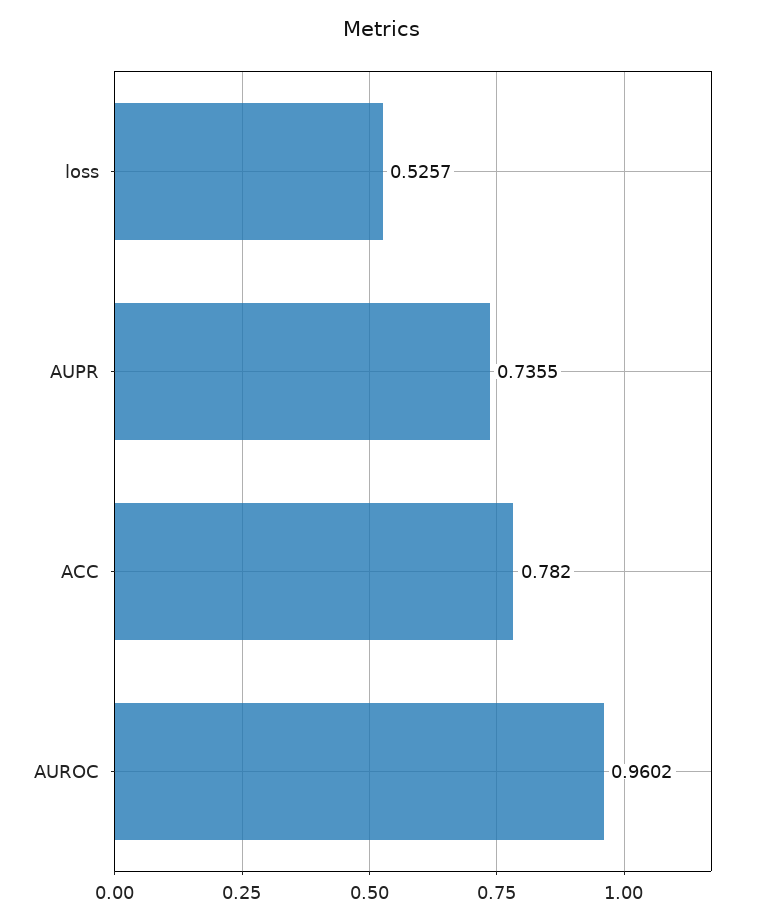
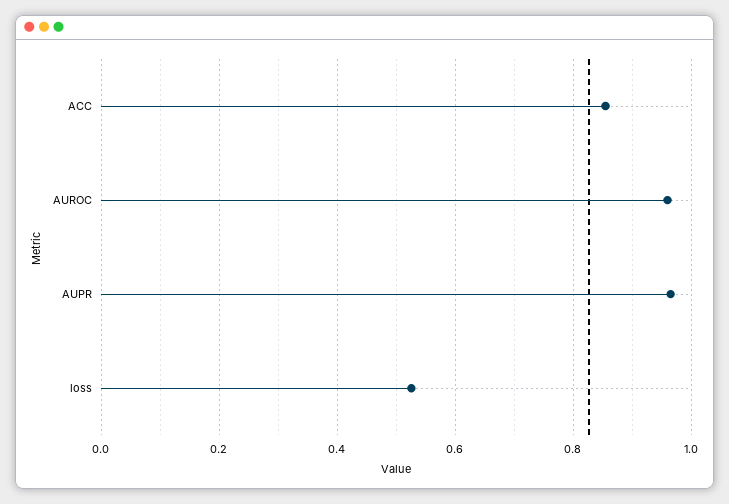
  {
    "loss": 0.5257,
-   "AUPR": 0.7355,
+   "AUPR": 0.96,
-   "ACC": 0.782,
+   "ACC": 0.86,
    "AUROC": 0.9602
  }

